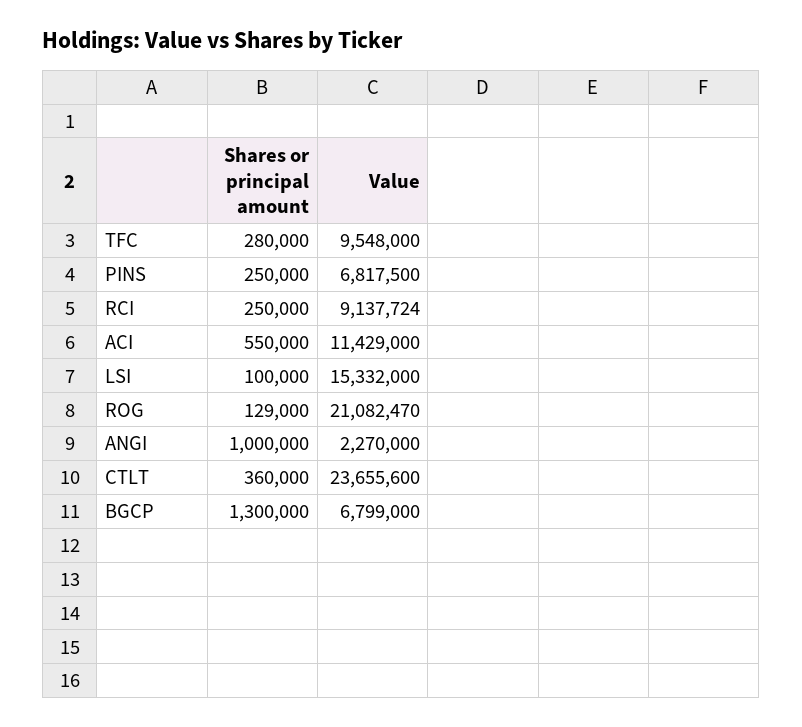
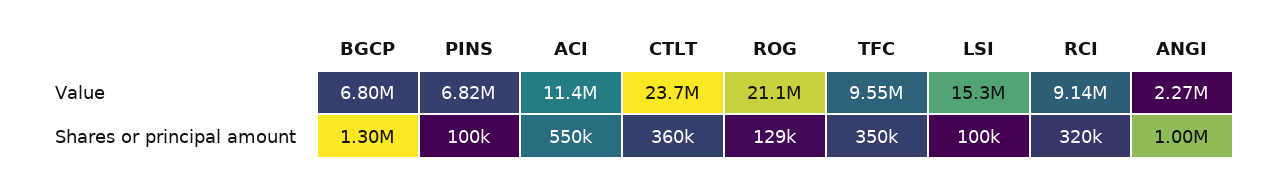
  {
    "Shares or principal amount": {
-     "TFC": 280000,
+     "TFC": 350000,
-     "PINS": 250000,
+     "PINS": 100000,
-     "RCI": 250000,
+     "RCI": 320000,
      "ACI": 550000,
      "LSI": 100000,
      "ROG": 129000,
      "ANGI": 1000000,
      "CTLT": 360000,
      "BGCP": 1300000
    },
    "Value": {
      "TFC": 9548000,
      "PINS": 6817500,
      "RCI": 9137724,
      "ACI": 11429000,
      "LSI": 15332000,
      "ROG": 21082470,
      "ANGI": 2270000,
      "CTLT": 23655600,
      "BGCP": 6799000
    }
  }

